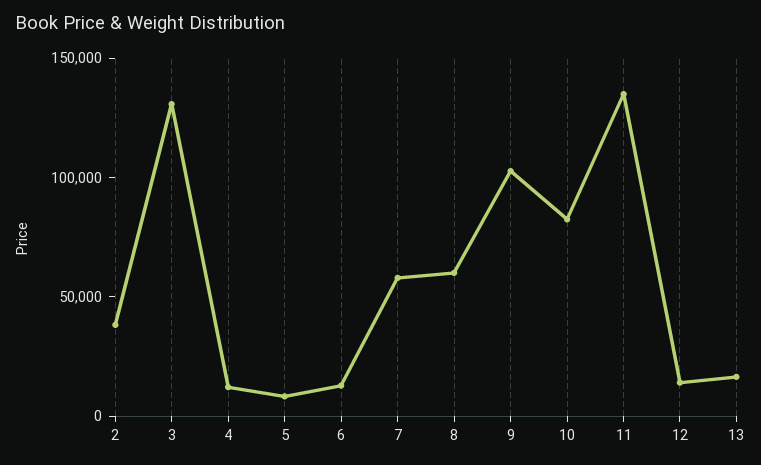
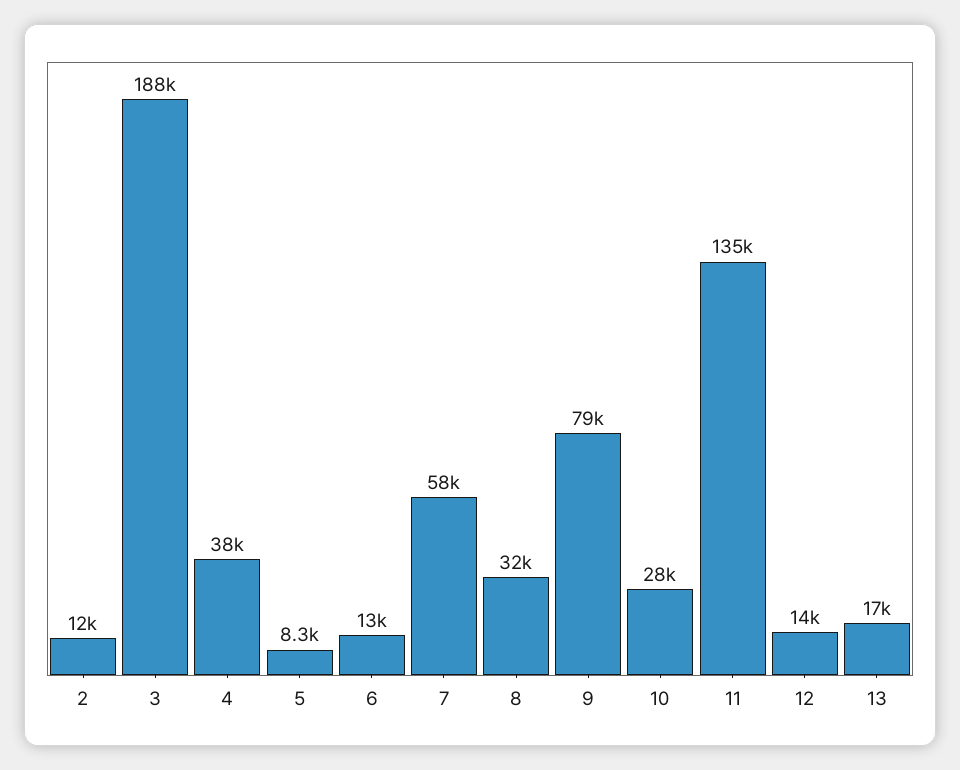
  {
-   "2": 40000,
+   "2": 12000,
-   "3": 130000,
+   "3": 188000,
-   "4": 10000,
+   "4": 38000,
    "5": 8300,
    "6": 13000,
    "7": 58000,
-   "8": 60000,
+   "8": 32000,
-   "9": 100000,
+   "9": 79000,
-   "10": 80000,
+   "10": 28000,
    "11": 135000,
    "12": 14000,
    "13": 17000
  }

